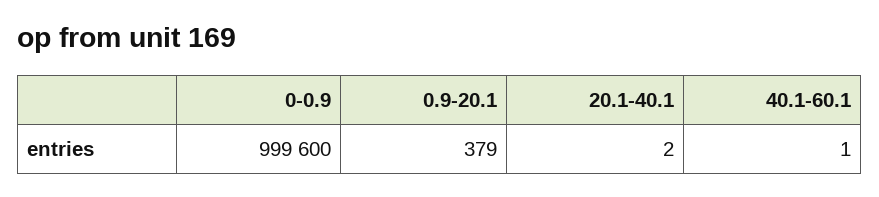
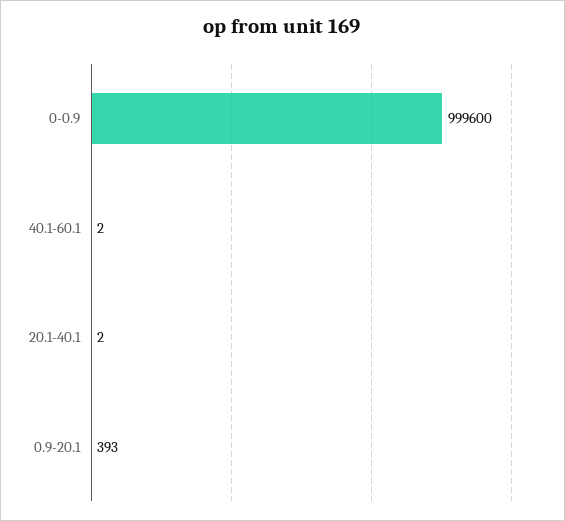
  {
    "0-0.9": 999600,
-   "0.9-20.1": 379,
+   "0.9-20.1": 393,
    "20.1-40.1": 2,
-   "40.1-60.1": 1
+   "40.1-60.1": 2
  }

